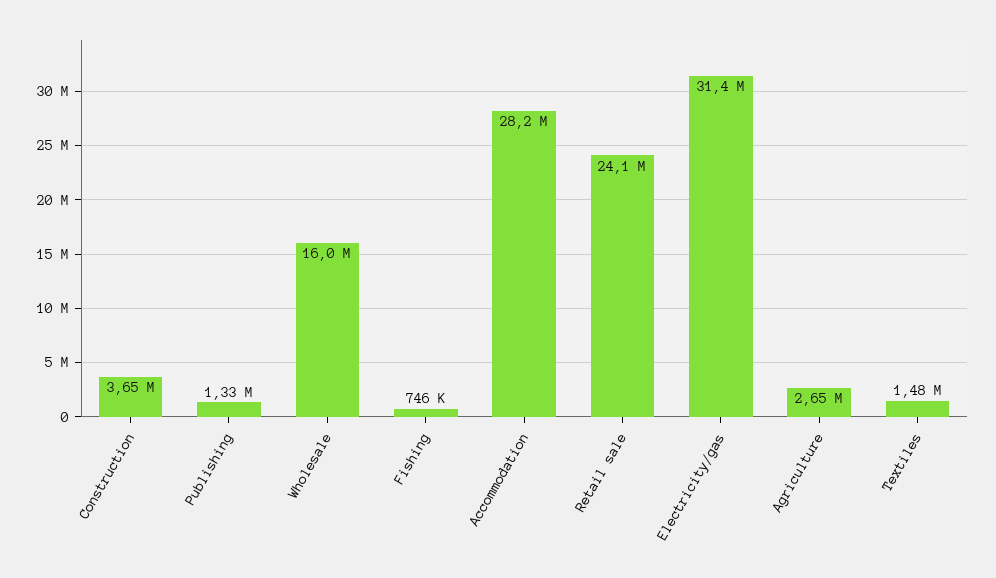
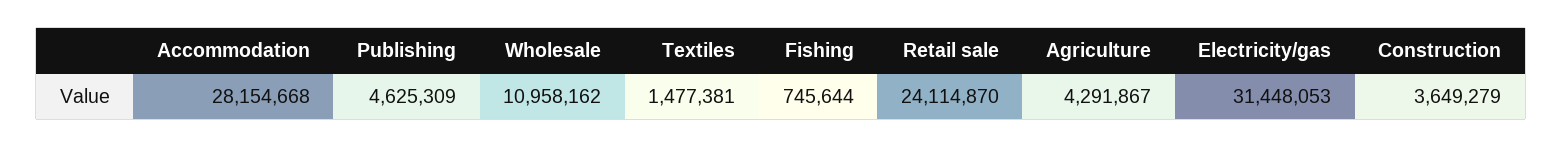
  {
    "Construction": 3649279,
-   "Publishing": 1330000,
+   "Publishing": 4625309,
-   "Wholesale": 16000000,
+   "Wholesale": 10958162,
    "Fishing": 745644,
    "Accommodation": 28154668,
    "Retail sale": 24114870,
    "Electricity/gas": 31448053,
-   "Agriculture": 2650000,
+   "Agriculture": 4291867,
    "Textiles": 1477381
  }

